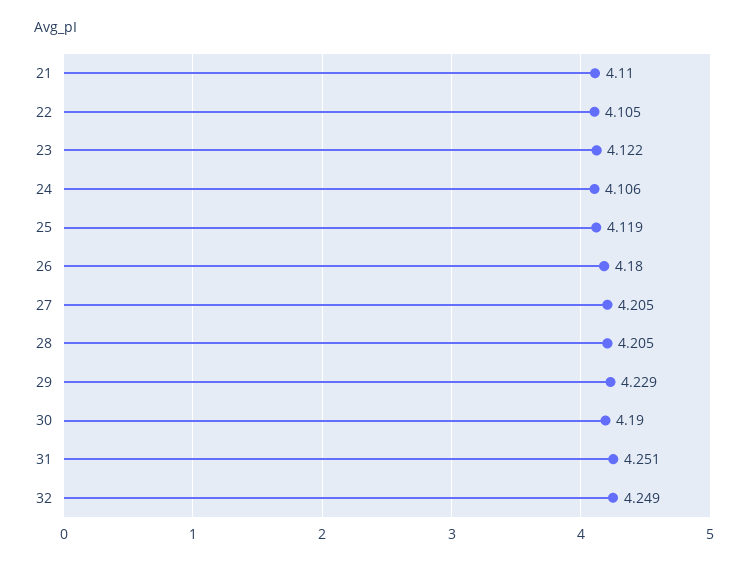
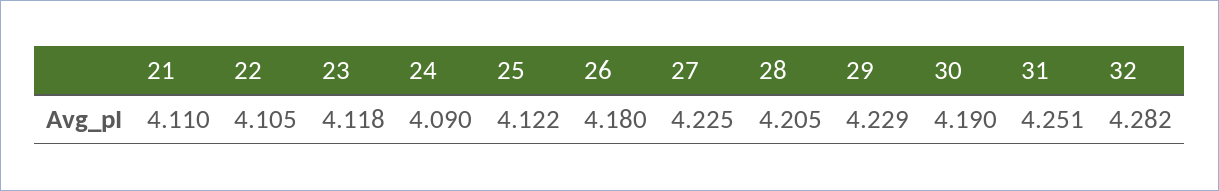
  {
    "21": 4.11,
    "22": 4.105,
-   "23": 4.122,
+   "23": 4.118,
-   "24": 4.106,
+   "24": 4.09,
-   "25": 4.119,
+   "25": 4.122,
    "26": 4.18,
-   "27": 4.205,
+   "27": 4.225,
    "28": 4.205,
    "29": 4.229,
    "30": 4.19,
    "31": 4.251,
-   "32": 4.249
+   "32": 4.282
  }

